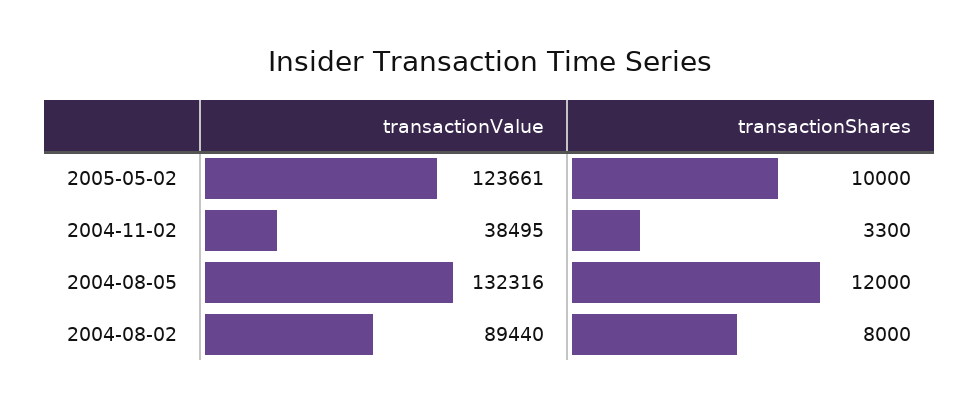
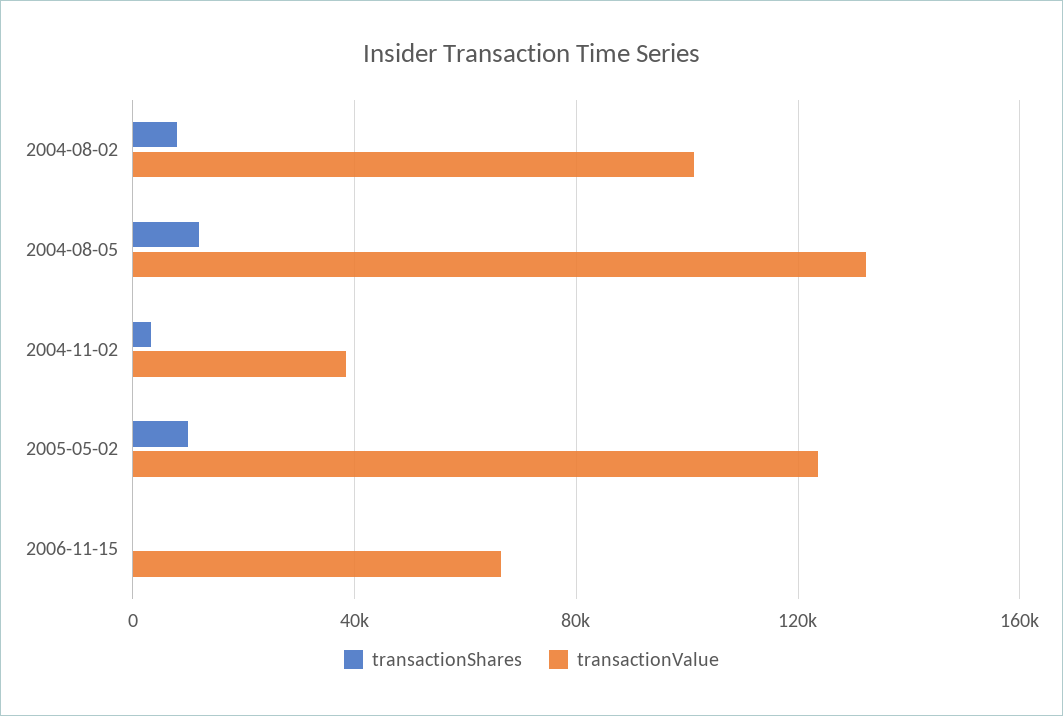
  {
    "transactionValue": {
      "2005-05-02": 123661,
      "2004-11-02": 38495,
      "2004-08-05": 132316,
-     "2004-08-02": 89440
+     "2004-08-02": 100000,
+     "2006-11-15": 65000
    },
    "transactionShares": {
      "2005-05-02": 10000,
      "2004-11-02": 3300,
      "2004-08-05": 12000,
-     "2004-08-02": 8000
+     "2004-08-02": 8000,
+     "2006-11-15": 0
    }
  }

